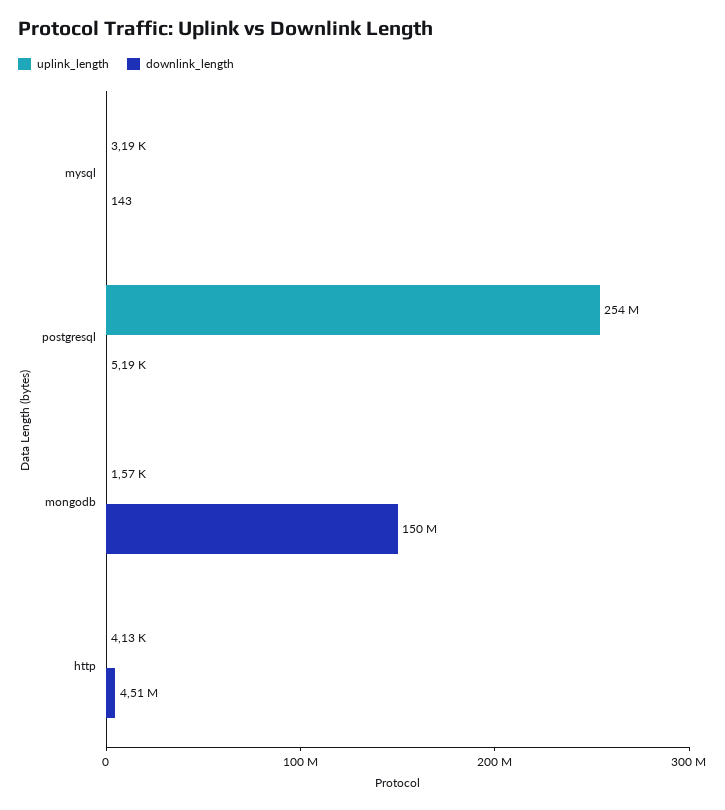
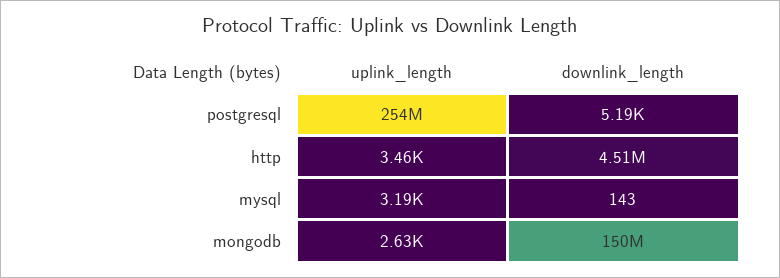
  {
    "uplink_length": {
      "mysql": 3190,
      "postgresql": 254000000,
-     "mongodb": 1570,
+     "mongodb": 2630,
-     "http": 4130
+     "http": 3460
    },
    "downlink_length": {
      "mysql": 143,
      "postgresql": 5190,
      "mongodb": 150000000,
      "http": 4510000
    }
  }

